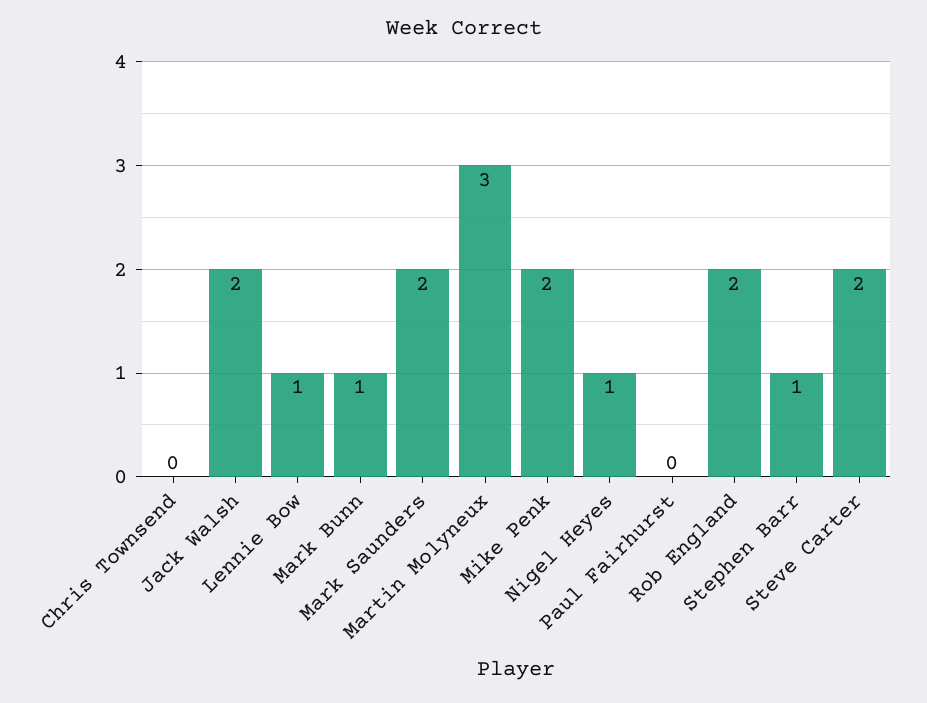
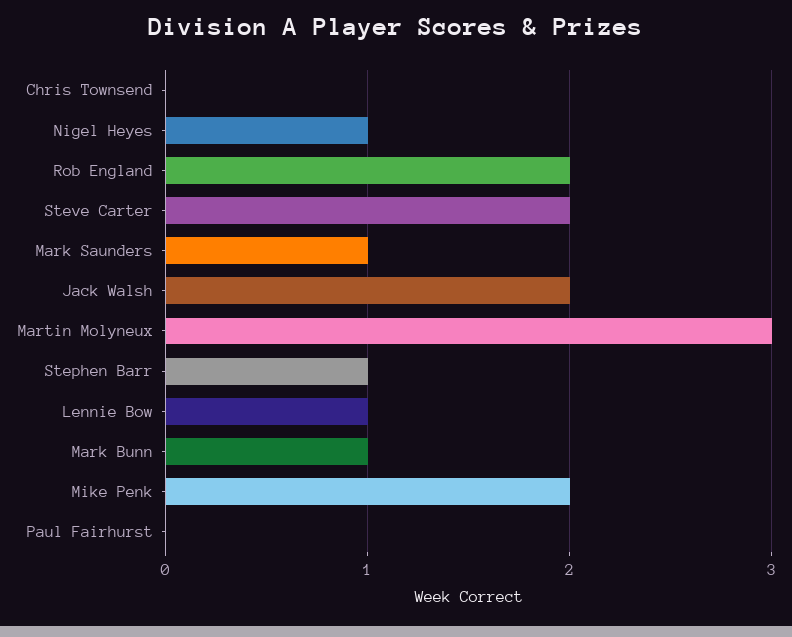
  {
    "Chris Townsend": 0,
    "Jack Walsh": 2,
    "Lennie Bow": 1,
    "Mark Bunn": 1,
-   "Mark Saunders": 2,
+   "Mark Saunders": 1,
    "Martin Molyneux": 3,
    "Mike Penk": 2,
    "Nigel Heyes": 1,
    "Paul Fairhurst": 0,
    "Rob England": 2,
    "Stephen Barr": 1,
    "Steve Carter": 2
  }

